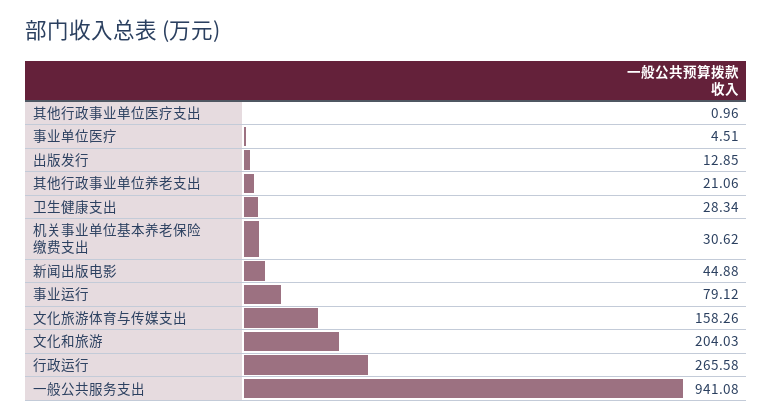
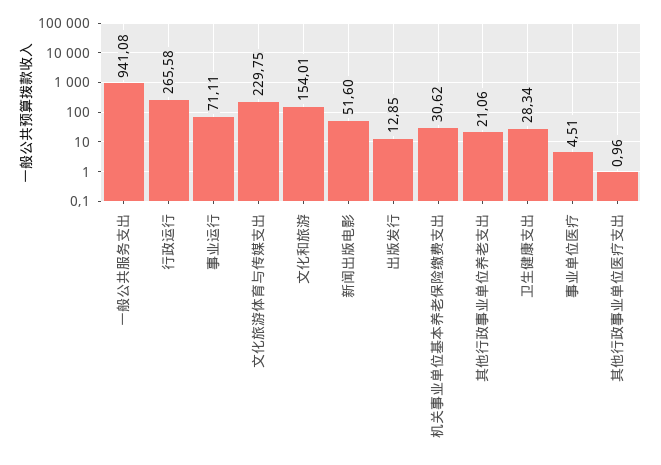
  {
    "其他行政事业单位医疗支出": 0.96,
    "事业单位医疗": 4.51,
    "出版发行": 12.85,
    "其他行政事业单位养老支出": 21.06,
    "卫生健康支出": 28.34,
    "机关事业单位基本养老保险缴费支出": 30.62,
-   "新闻出版电影": 44.88,
+   "新闻出版电影": 51.6,
-   "事业运行": 79.12,
+   "事业运行": 71.11,
-   "文化旅游体育与传媒支出": 158.26,
+   "文化旅游体育与传媒支出": 229.75,
-   "文化和旅游": 204.03,
+   "文化和旅游": 154.01,
    "行政运行": 265.58,
    "一般公共服务支出": 941.08
  }

